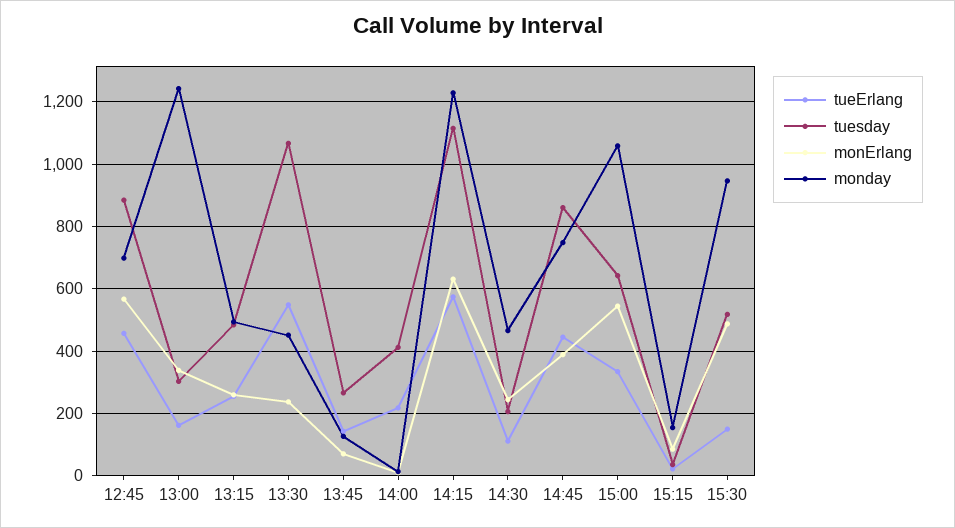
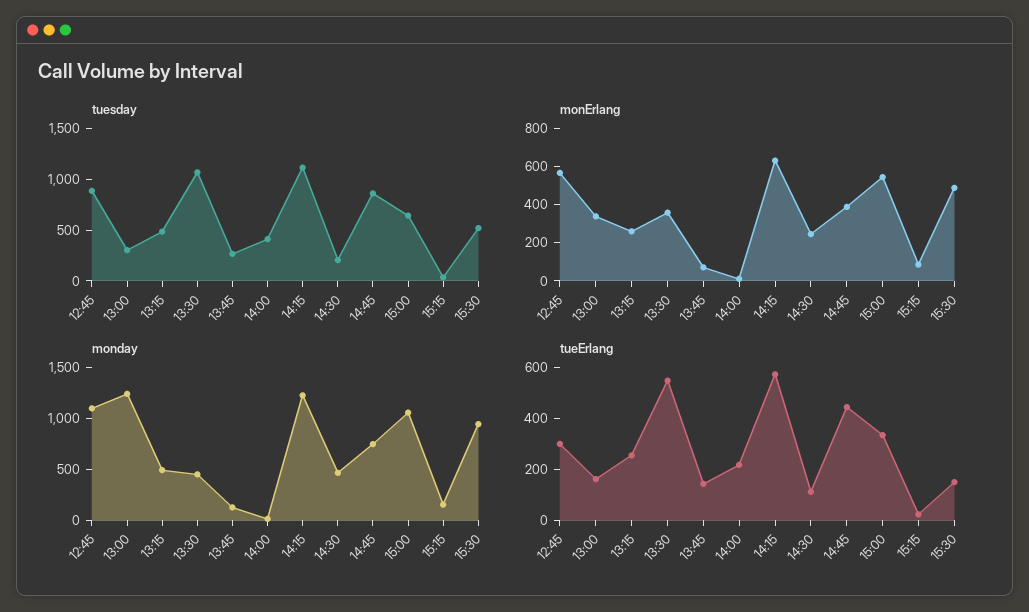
  {
    "tueErlang": {
-     "12:45": 460,
+     "12:45": 300,
      "13:00": 160,
      "13:15": 260,
      "13:30": 540,
      "13:45": 140,
      "14:00": 220,
      "14:15": 580,
      "14:30": 120,
      "14:45": 440,
      "15:00": 340,
      "15:15": 20,
      "15:30": 160
    },
    "tuesday": {
      "12:45": 880,
      "13:00": 300,
      "13:15": 480,
      "13:30": 1060,
      "13:45": 260,
      "14:00": 420,
      "14:15": 1120,
      "14:30": 200,
      "14:45": 860,
      "15:00": 640,
      "15:15": 40,
      "15:30": 520
    },
    "monErlang": {
      "12:45": 560,
      "13:00": 340,
      "13:15": 260,
-     "13:30": 240,
+     "13:30": 350,
      "13:45": 80,
      "14:00": 20,
      "14:15": 640,
      "14:30": 240,
      "14:45": 380,
      "15:00": 540,
      "15:15": 80,
      "15:30": 480
    },
    "monday": {
-     "12:45": 700,
+     "12:45": 1100,
      "13:00": 1240,
      "13:15": 500,
      "13:30": 460,
      "13:45": 120,
      "14:00": 20,
      "14:15": 1220,
      "14:30": 460,
      "14:45": 740,
      "15:00": 1060,
      "15:15": 160,
      "15:30": 940
    }
  }

